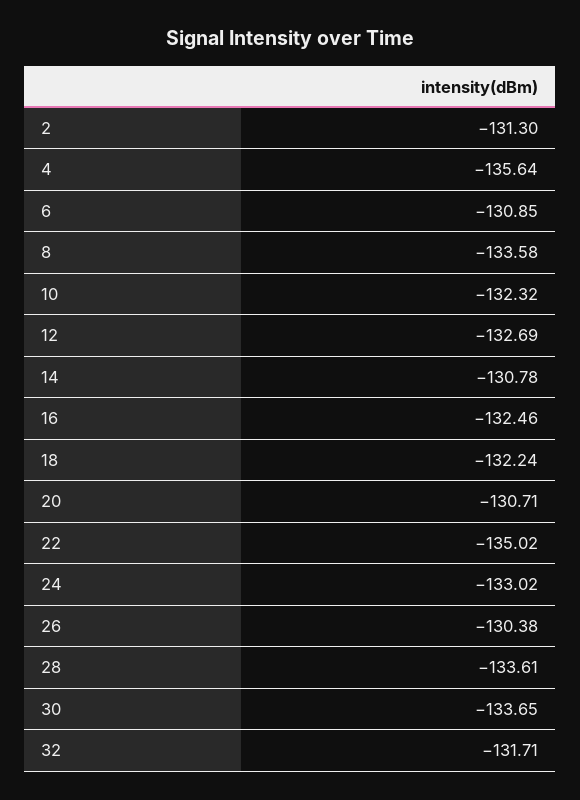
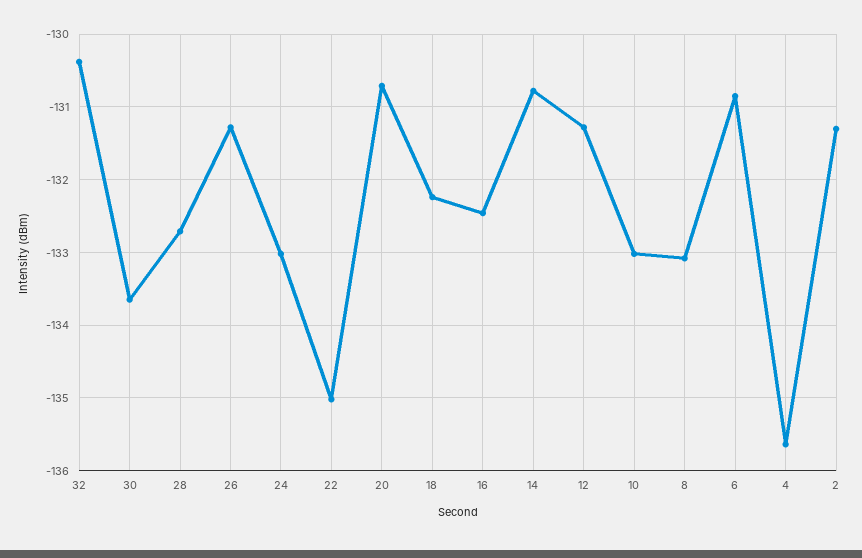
  {
    "2": -131.3,
    "4": -135.64,
    "6": -130.85,
-   "8": -133.58,
+   "8": -133.1,
-   "10": -132.32,
+   "10": -133,
-   "12": -132.69,
+   "12": -131.3,
    "14": -130.78,
    "16": -132.46,
    "18": -132.24,
    "20": -130.71,
    "22": -135.02,
    "24": -133.02,
-   "26": -130.38,
+   "26": -131.3,
-   "28": -133.61,
+   "28": -132.7,
    "30": -133.65,
-   "32": -131.71
+   "32": -130.4
  }

